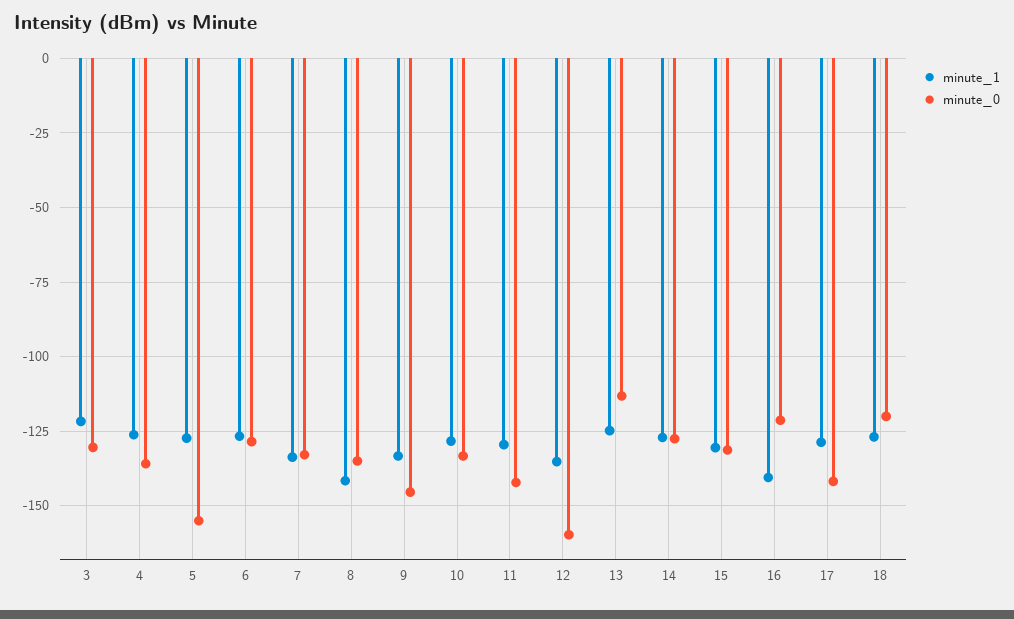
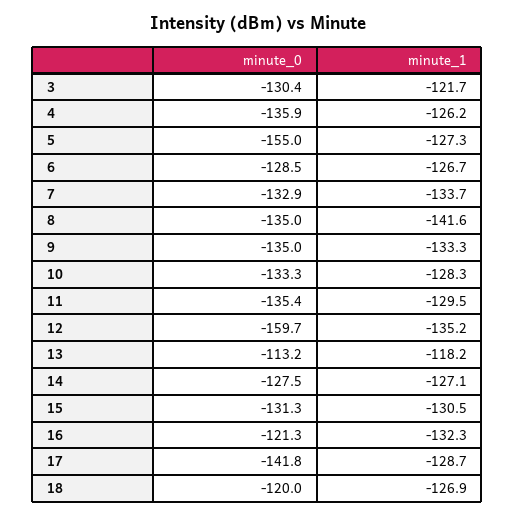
  {
    "minute_1": {
      "3": -121.7,
      "4": -126.2,
      "5": -127.3,
      "6": -126.7,
      "7": -133.7,
      "8": -141.6,
      "9": -133.3,
      "10": -128.3,
      "11": -129.5,
      "12": -135.2,
-     "13": -125,
+     "13": -118.2,
      "14": -127.1,
      "15": -130.5,
-     "16": -140,
+     "16": -132.3,
      "17": -128.7,
      "18": -126.9
    },
    "minute_0": {
      "3": -130.4,
      "4": -135.9,
      "5": -155,
      "6": -128.5,
      "7": -132.9,
      "8": -135,
-     "9": -145,
+     "9": -135,
      "10": -133.3,
-     "11": -142.5,
+     "11": -135.4,
      "12": -159.7,
      "13": -113.2,
      "14": -127.5,
      "15": -131.3,
      "16": -121.3,
      "17": -141.8,
      "18": -120
    }
  }

